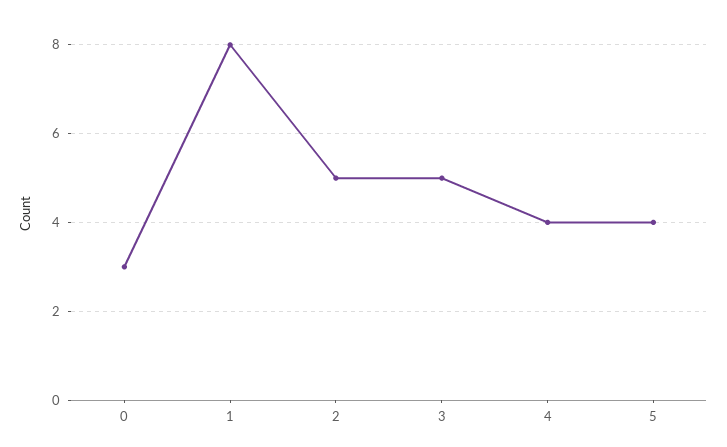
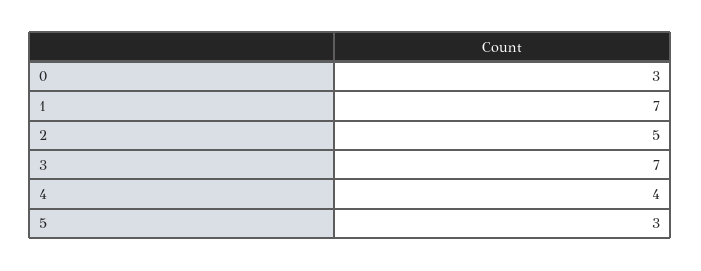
  {
    "0": 3,
-   "1": 8,
+   "1": 7,
    "2": 5,
-   "3": 5,
+   "3": 7,
    "4": 4,
-   "5": 4
+   "5": 3
  }

